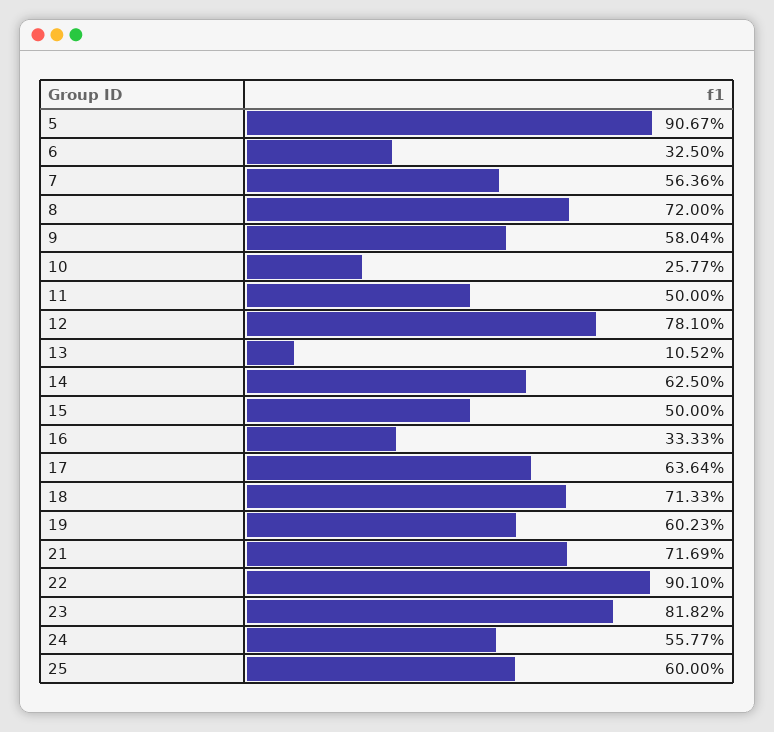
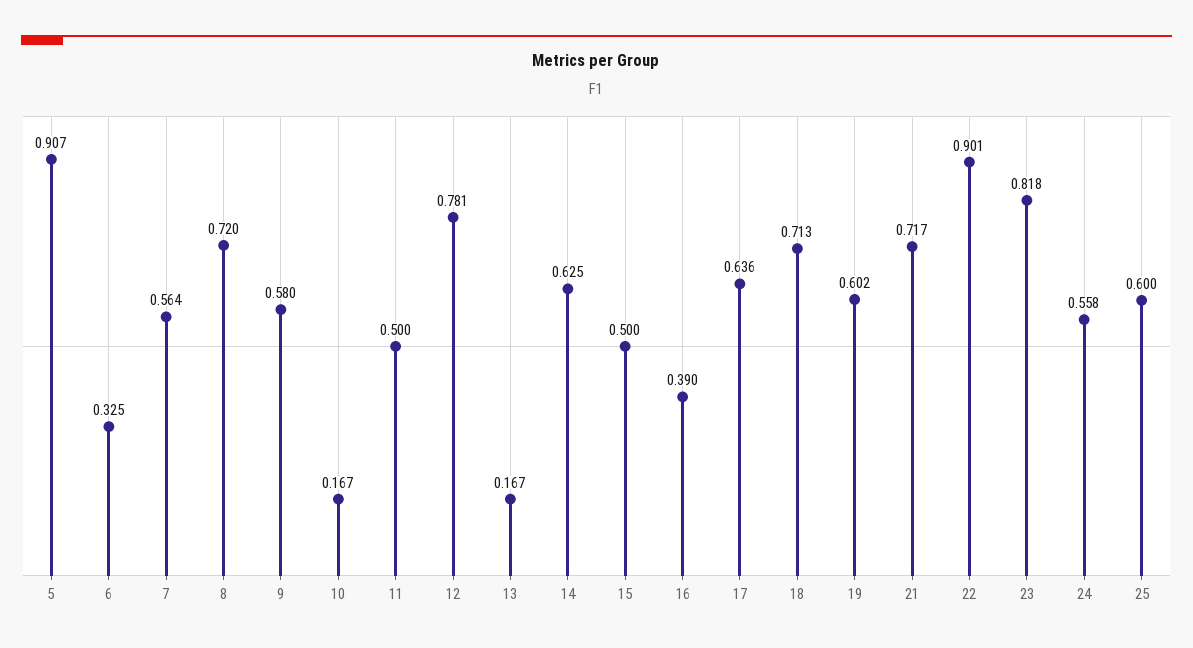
  {
    "5": 0.9067,
    "6": 0.325,
    "7": 0.5636,
    "8": 0.72,
    "9": 0.5804,
-   "10": 0.2577,
+   "10": 0.167,
    "11": 0.5,
    "12": 0.781,
-   "13": 0.1052,
+   "13": 0.167,
    "14": 0.625,
    "15": 0.5,
-   "16": 0.3333,
+   "16": 0.39,
    "17": 0.6364,
    "18": 0.7133,
    "19": 0.6023,
    "21": 0.7169,
    "22": 0.901,
    "23": 0.8182,
    "24": 0.5577,
    "25": 0.6
  }

